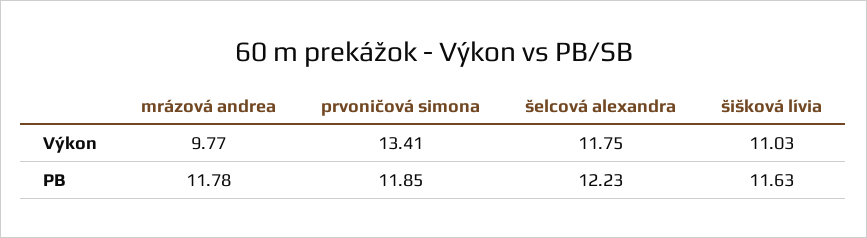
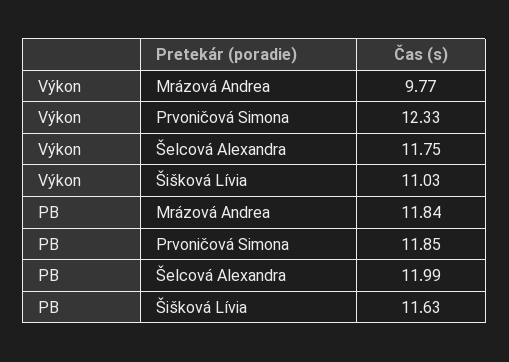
  {
    "mrázová andrea": {
      "Výkon": 9.77,
-     "PB": 11.78
+     "PB": 11.84
    },
    "prvoničová simona": {
-     "Výkon": 13.41,
+     "Výkon": 12.33,
      "PB": 11.85
    },
    "šelcová alexandra": {
      "Výkon": 11.75,
-     "PB": 12.23
+     "PB": 11.99
    },
    "šišková lívia": {
      "Výkon": 11.03,
      "PB": 11.63
    }
  }

